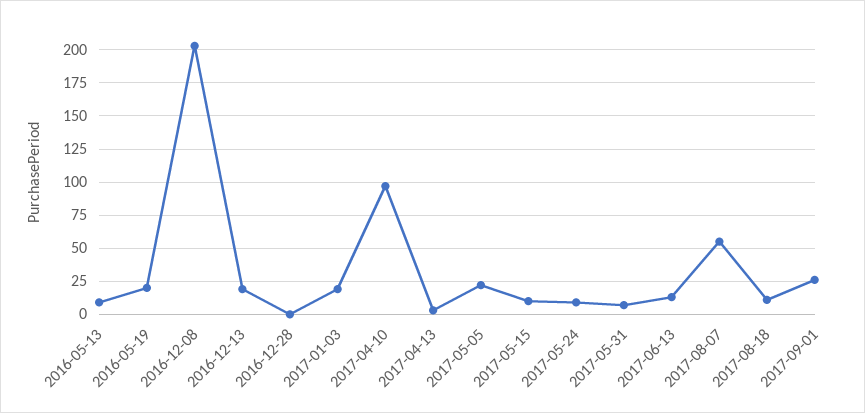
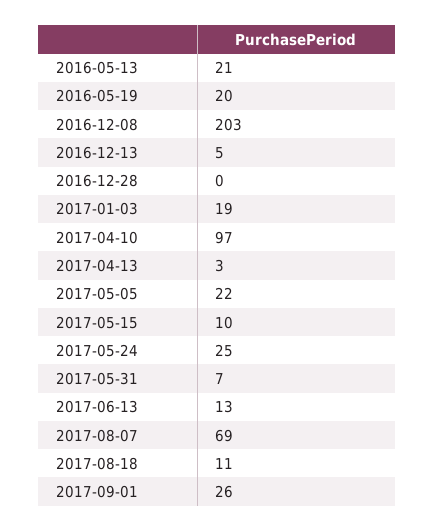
  {
-   "2016-05-13": 10,
+   "2016-05-13": 21,
    "2016-05-19": 20,
    "2016-12-08": 203,
-   "2016-12-13": 20,
+   "2016-12-13": 5,
    "2016-12-28": 0,
    "2017-01-03": 19,
    "2017-04-10": 97,
    "2017-04-13": 3,
    "2017-05-05": 22,
    "2017-05-15": 10,
-   "2017-05-24": 10,
+   "2017-05-24": 25,
    "2017-05-31": 7,
    "2017-06-13": 13,
-   "2017-08-07": 55,
+   "2017-08-07": 69,
    "2017-08-18": 11,
    "2017-09-01": 26
  }

